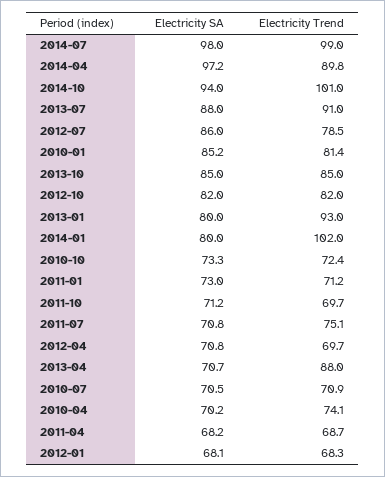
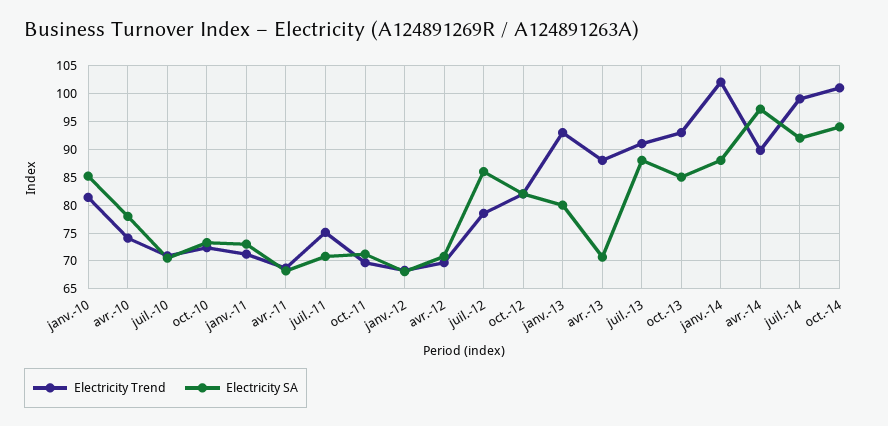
  {
    "Electricity SA": {
-     "2014-07": 98,
+     "2014-07": 92.5,
      "2014-04": 97.2,
      "2014-10": 94,
      "2013-07": 88,
      "2012-07": 86,
      "2010-01": 85.2,
      "2013-10": 85,
      "2012-10": 82,
      "2013-01": 80,
-     "2014-01": 80,
+     "2014-01": 87.5,
      "2010-10": 73.3,
      "2011-01": 73,
      "2011-10": 71.2,
      "2011-07": 70.8,
      "2012-04": 70.8,
      "2013-04": 70.7,
      "2010-07": 70.5,
-     "2010-04": 70.2,
+     "2010-04": 77.5,
      "2011-04": 68.2,
      "2012-01": 68.1
    },
    "Electricity Trend": {
      "2014-07": 99,
      "2014-04": 89.8,
      "2014-10": 101,
      "2013-07": 91,
      "2012-07": 78.5,
      "2010-01": 81.4,
-     "2013-10": 85,
+     "2013-10": 92.5,
      "2012-10": 82,
      "2013-01": 93,
      "2014-01": 102,
      "2010-10": 72.4,
      "2011-01": 71.2,
      "2011-10": 69.7,
      "2011-07": 75.1,
      "2012-04": 69.7,
      "2013-04": 88,
      "2010-07": 70.9,
      "2010-04": 74.1,
      "2011-04": 68.7,
      "2012-01": 68.3
    }
  }

